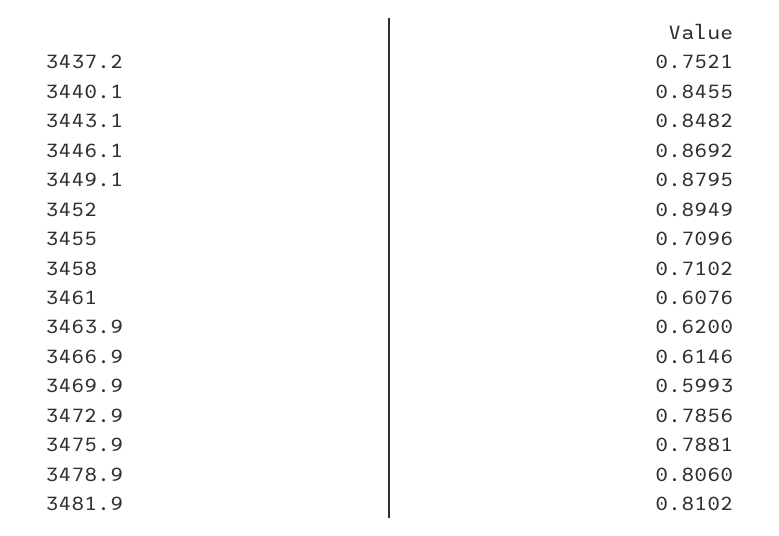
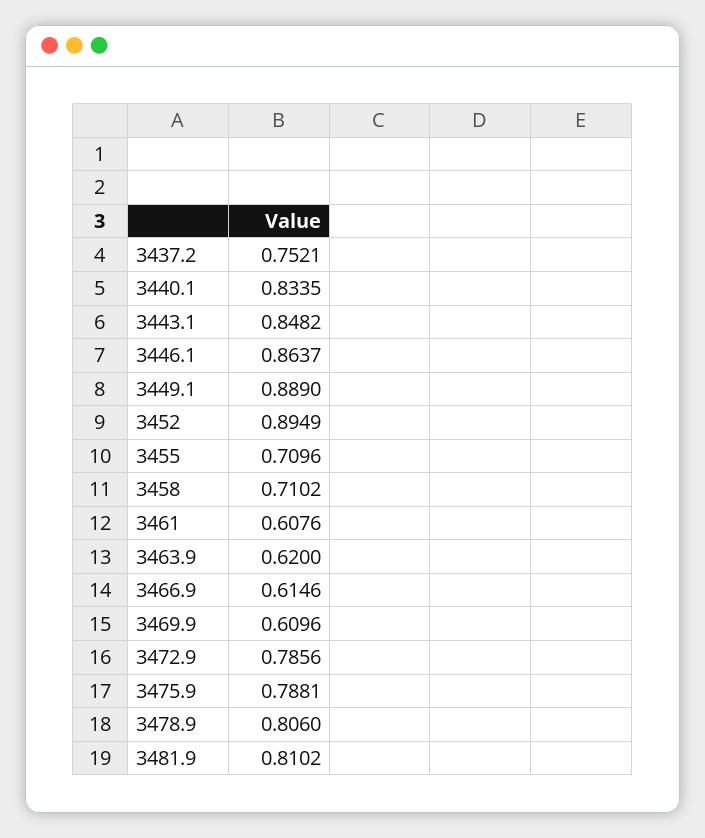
  {
    "3437.2": 0.7521,
-   "3440.1": 0.8455,
+   "3440.1": 0.8335,
    "3443.1": 0.8482,
-   "3446.1": 0.8692,
+   "3446.1": 0.8637,
-   "3449.1": 0.8795,
+   "3449.1": 0.889,
    "3452": 0.8949,
    "3455": 0.7096,
    "3458": 0.7102,
    "3461": 0.6076,
    "3463.9": 0.62,
    "3466.9": 0.6146,
-   "3469.9": 0.5993,
+   "3469.9": 0.6096,
    "3472.9": 0.7856,
    "3475.9": 0.7881,
    "3478.9": 0.806,
    "3481.9": 0.8102
  }

